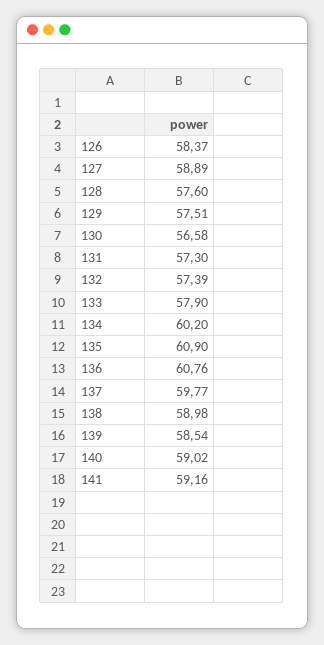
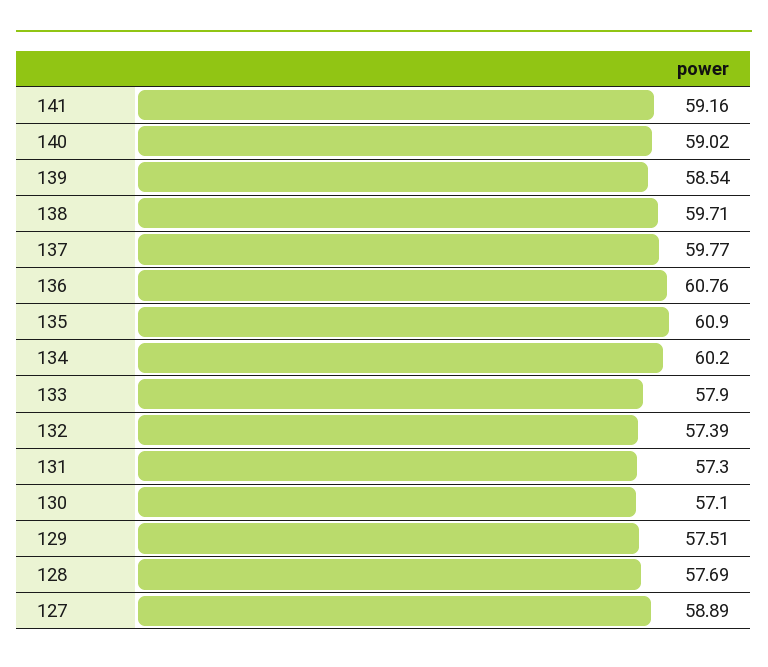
  {
-   "126": 58.37,
    "127": 58.89,
-   "128": 57.6,
+   "128": 57.69,
    "129": 57.51,
-   "130": 56.58,
+   "130": 57.1,
    "131": 57.3,
    "132": 57.39,
    "133": 57.9,
    "134": 60.2,
    "135": 60.9,
    "136": 60.76,
    "137": 59.77,
-   "138": 58.98,
+   "138": 59.71,
    "139": 58.54,
    "140": 59.02,
    "141": 59.16
  }

